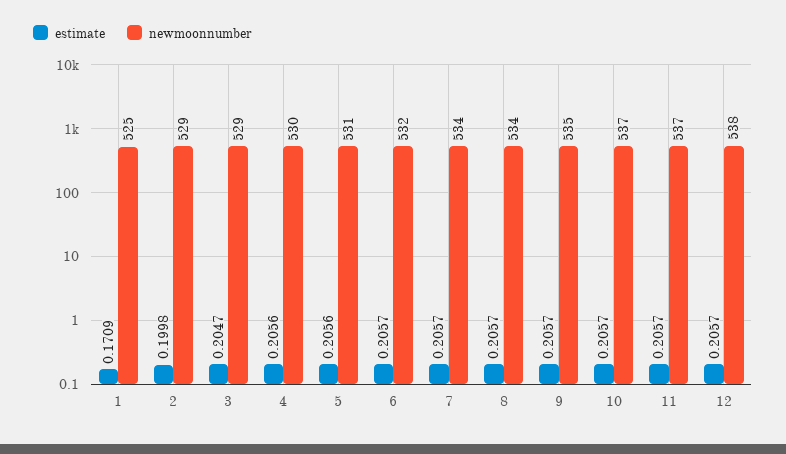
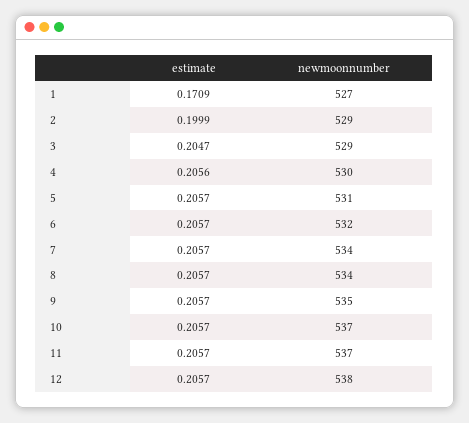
  {
    "estimate": {
      "1": 0.1709,
-     "2": 0.1998,
+     "2": 0.1999,
      "3": 0.2047,
      "4": 0.2056,
-     "5": 0.2056,
+     "5": 0.2057,
      "6": 0.2057,
      "7": 0.2057,
      "8": 0.2057,
      "9": 0.2057,
      "10": 0.2057,
      "11": 0.2057,
      "12": 0.2057
    },
    "newmoonnumber": {
-     "1": 525,
+     "1": 527,
      "2": 529,
      "3": 529,
      "4": 530,
      "5": 531,
      "6": 532,
      "7": 534,
      "8": 534,
      "9": 535,
      "10": 537,
      "11": 537,
      "12": 538
    }
  }

